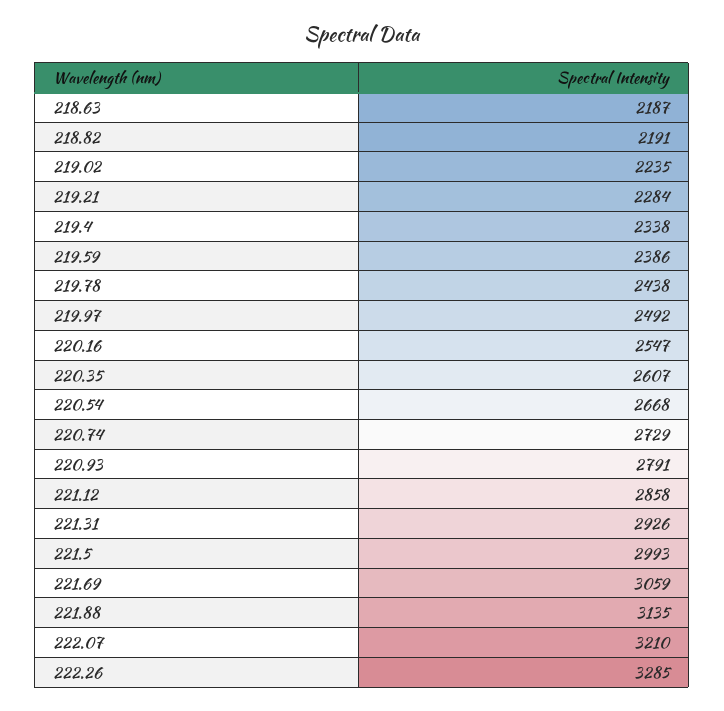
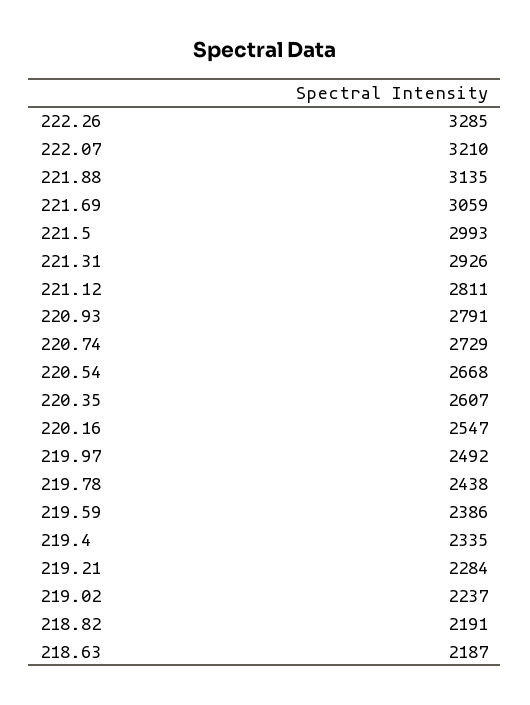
  {
    "218.63": 2187,
    "218.82": 2191,
-   "219.02": 2235,
+   "219.02": 2237,
    "219.21": 2284,
-   "219.4": 2338,
+   "219.4": 2335,
    "219.59": 2386,
    "219.78": 2438,
    "219.97": 2492,
    "220.16": 2547,
    "220.35": 2607,
    "220.54": 2668,
    "220.74": 2729,
    "220.93": 2791,
-   "221.12": 2858,
+   "221.12": 2811,
    "221.31": 2926,
    "221.5": 2993,
    "221.69": 3059,
    "221.88": 3135,
    "222.07": 3210,
    "222.26": 3285
  }

